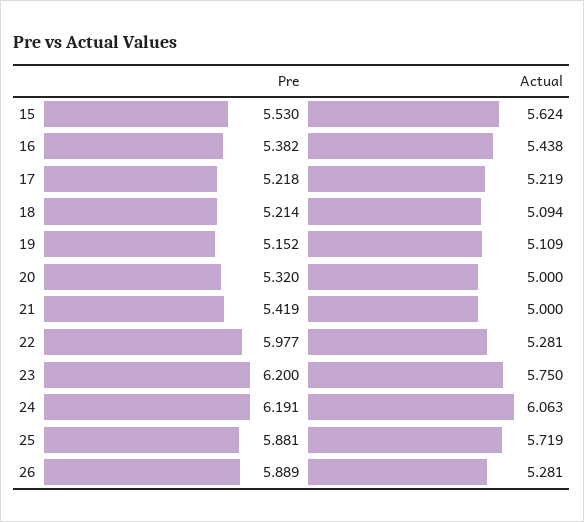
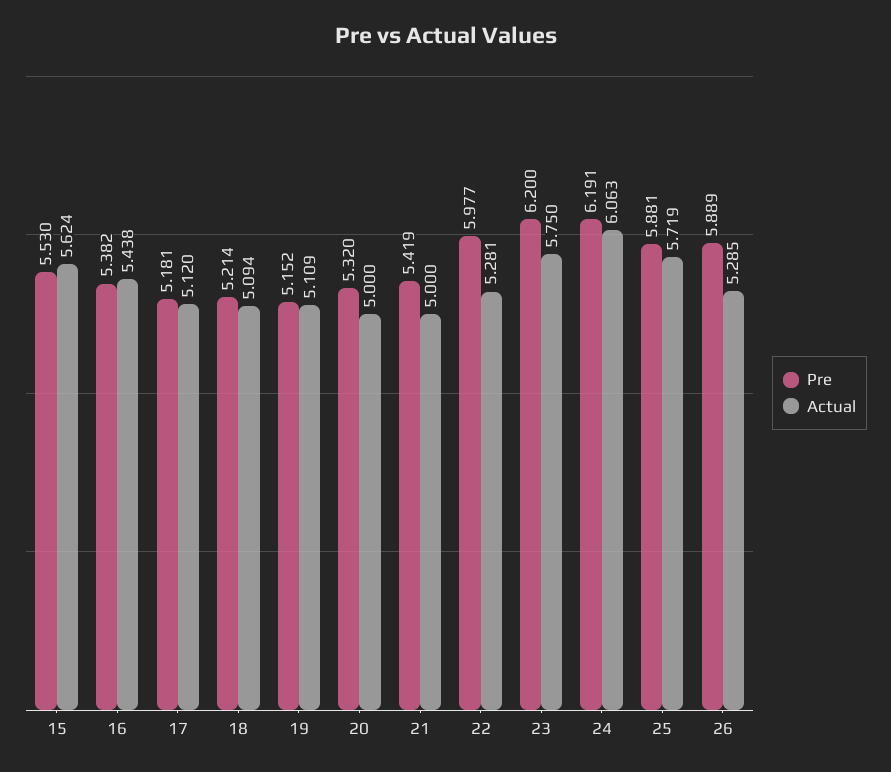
  {
    "Pre": {
      "15": 5.53,
      "16": 5.382,
-     "17": 5.218,
+     "17": 5.181,
      "18": 5.214,
      "19": 5.152,
      "20": 5.32,
      "21": 5.419,
      "22": 5.977,
      "23": 6.2,
      "24": 6.191,
      "25": 5.881,
      "26": 5.889
    },
    "Actual": {
      "15": 5.624,
      "16": 5.438,
-     "17": 5.219,
+     "17": 5.12,
      "18": 5.094,
      "19": 5.109,
      "20": 5,
      "21": 5,
      "22": 5.281,
      "23": 5.75,
      "24": 6.063,
      "25": 5.719,
-     "26": 5.281
+     "26": 5.285
    }
  }

